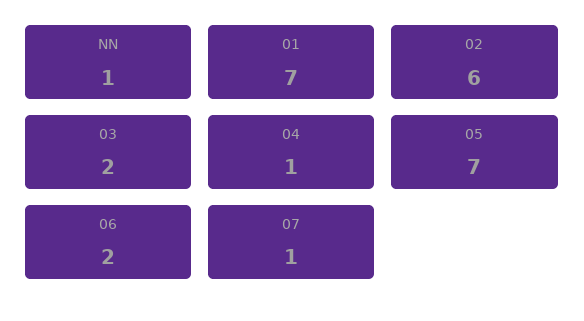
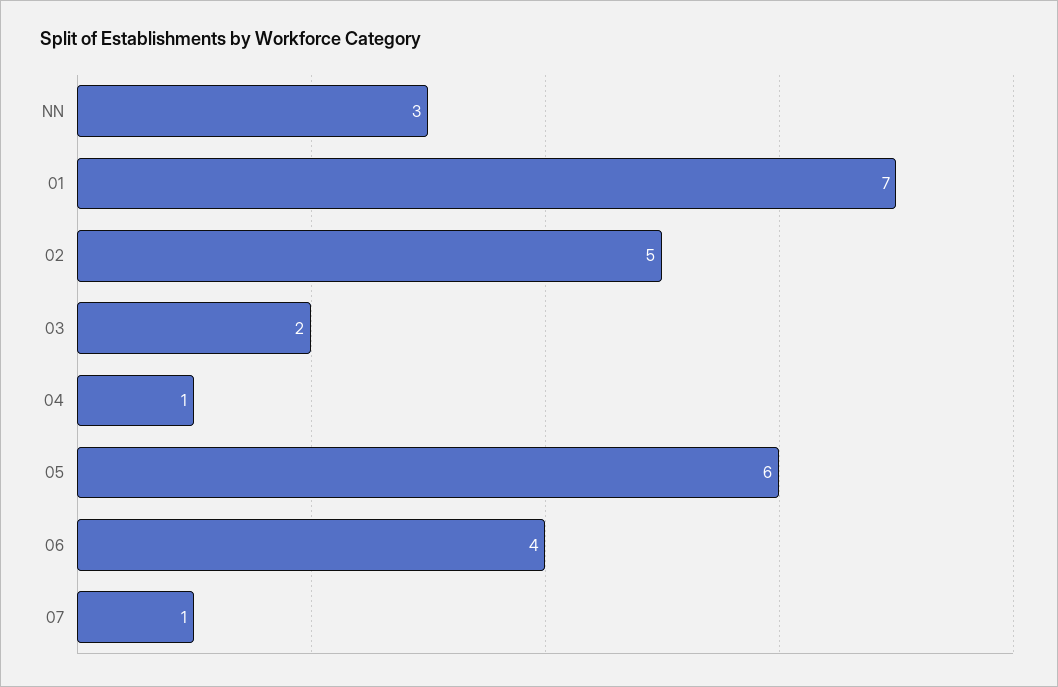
  {
-   "NN": 1,
+   "NN": 3,
    "01": 7,
-   "02": 6,
+   "02": 5,
    "03": 2,
    "04": 1,
-   "05": 7,
+   "05": 6,
-   "06": 2,
+   "06": 4,
    "07": 1
  }

